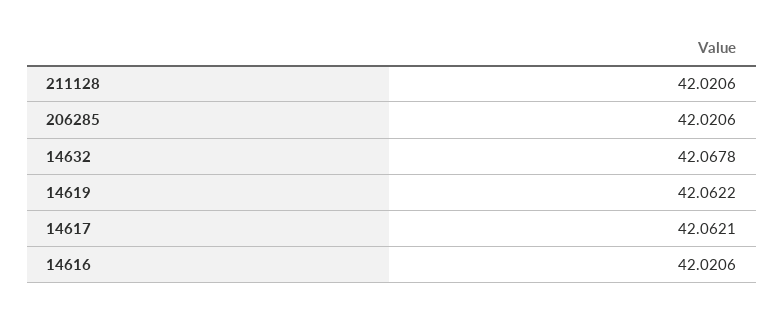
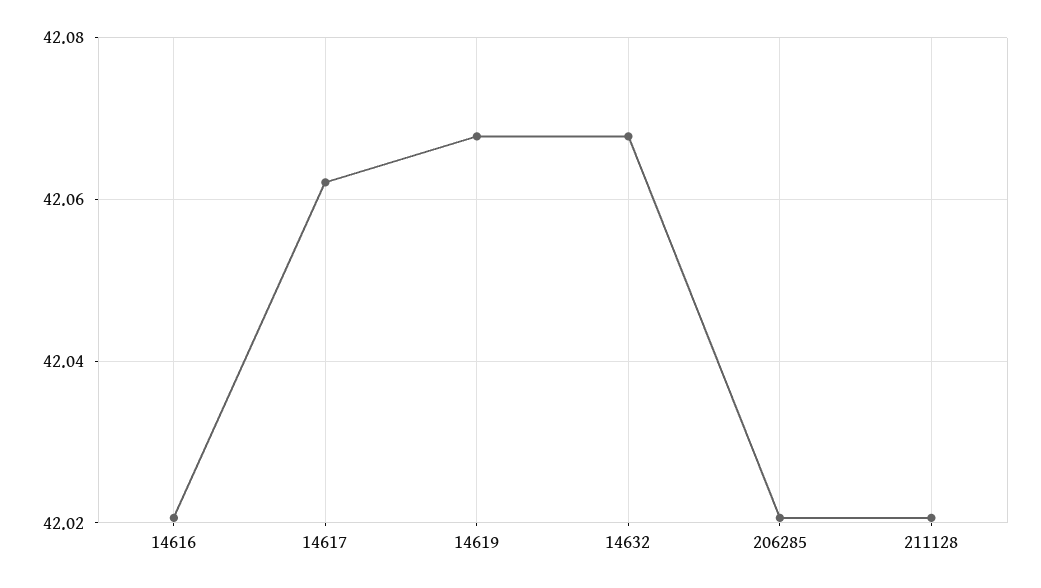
  {
    "211128": 42.0206,
    "206285": 42.0206,
    "14632": 42.0678,
-   "14619": 42.0622,
+   "14619": 42.068,
    "14617": 42.0621,
    "14616": 42.0206
  }

